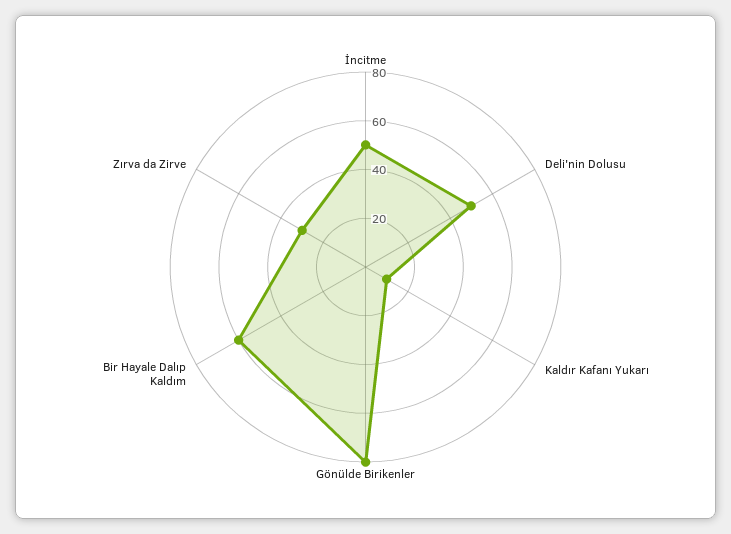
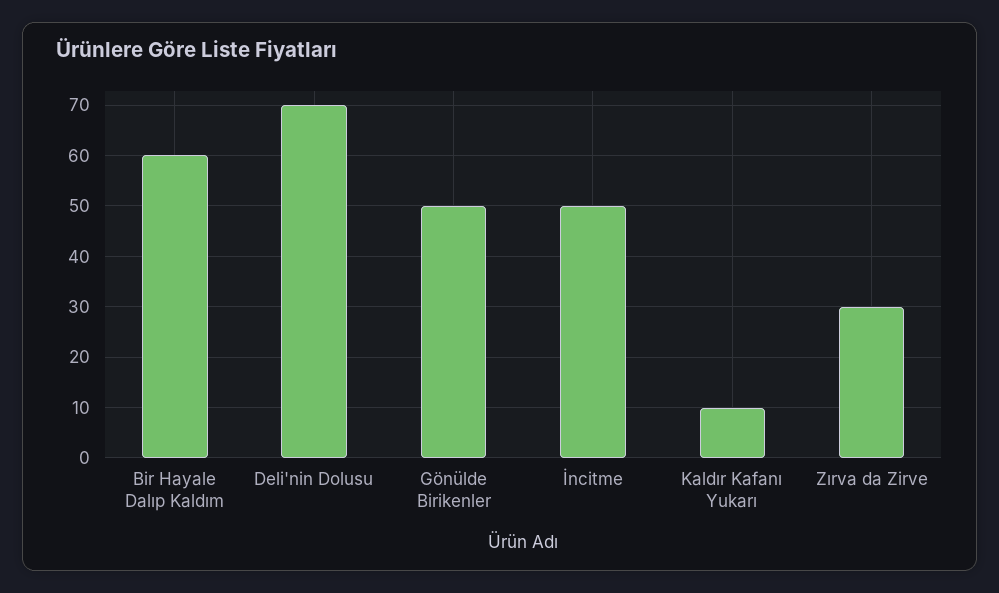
  {
    "İncitme": 50,
-   "Deli'nin Dolusu": 50,
+   "Deli'nin Dolusu": 70,
    "Kaldır Kafanı Yukarı": 10,
-   "Gönülde Birikenler": 80,
+   "Gönülde Birikenler": 50,
    "Bir Hayale Dalıp Kaldım": 60,
    "Zırva da Zirve": 30
  }

